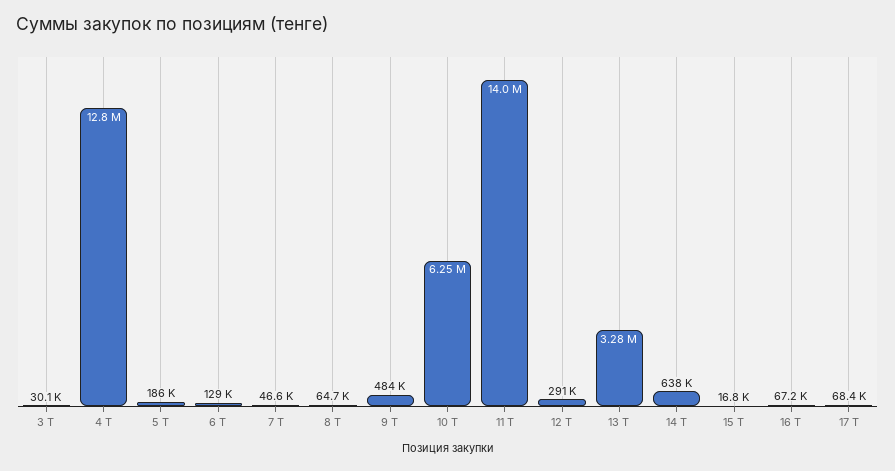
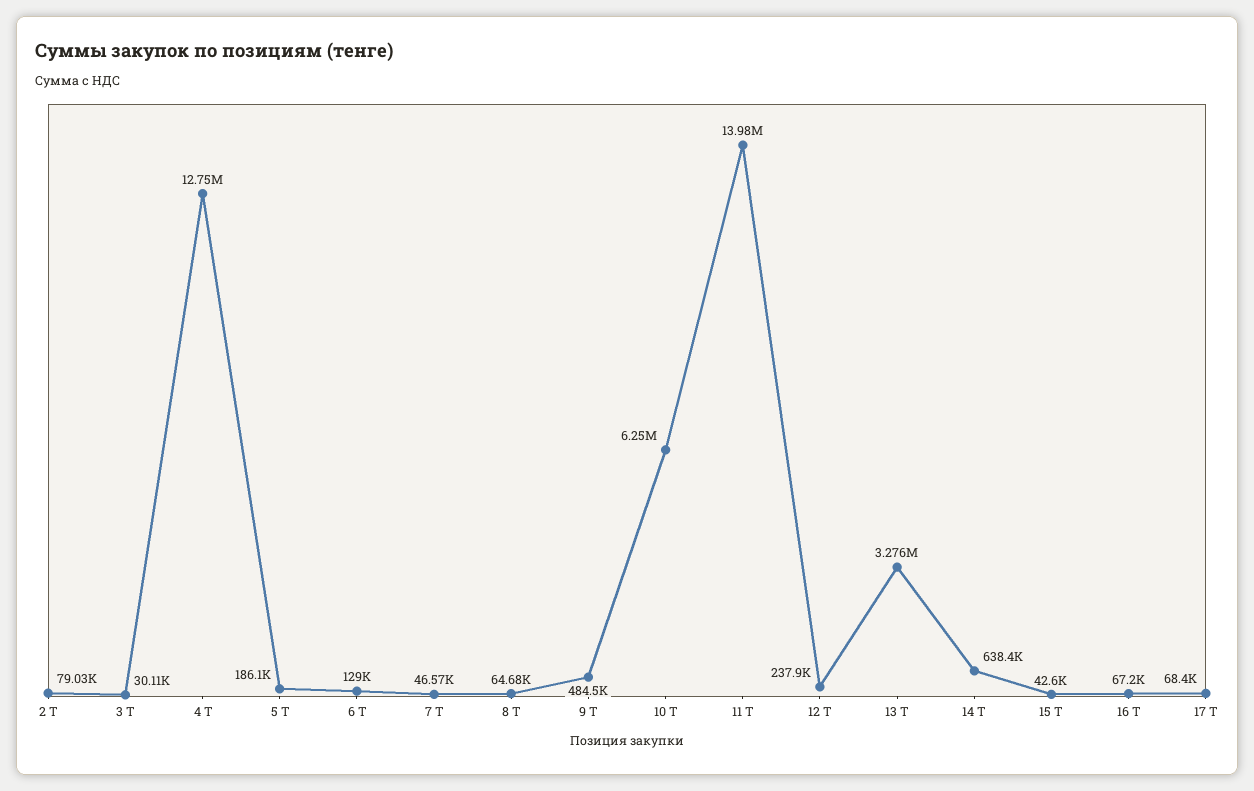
  {
    "3 Т": 30110,
    "4 Т": 12750000,
    "5 Т": 186100,
    "6 Т": 129000,
    "7 Т": 46570,
    "8 Т": 64680,
    "9 Т": 484500,
    "10 Т": 6250000,
    "11 Т": 13980000,
-   "12 Т": 291000,
+   "12 Т": 237900,
    "13 Т": 3276000,
    "14 Т": 638400,
-   "15 Т": 16800,
+   "15 Т": 42600,
    "16 Т": 67200,
-   "17 Т": 68400
+   "17 Т": 68400,
+   "2 Т": 79030
  }

